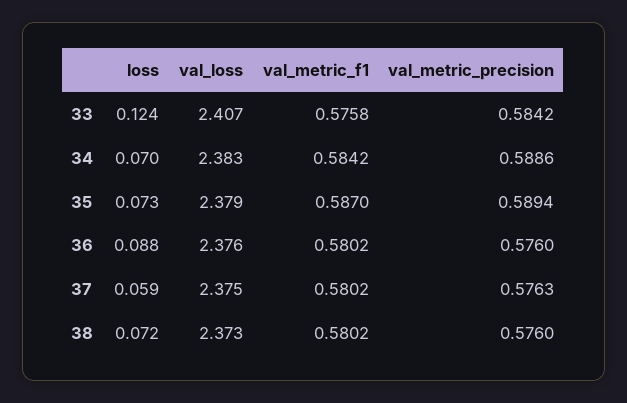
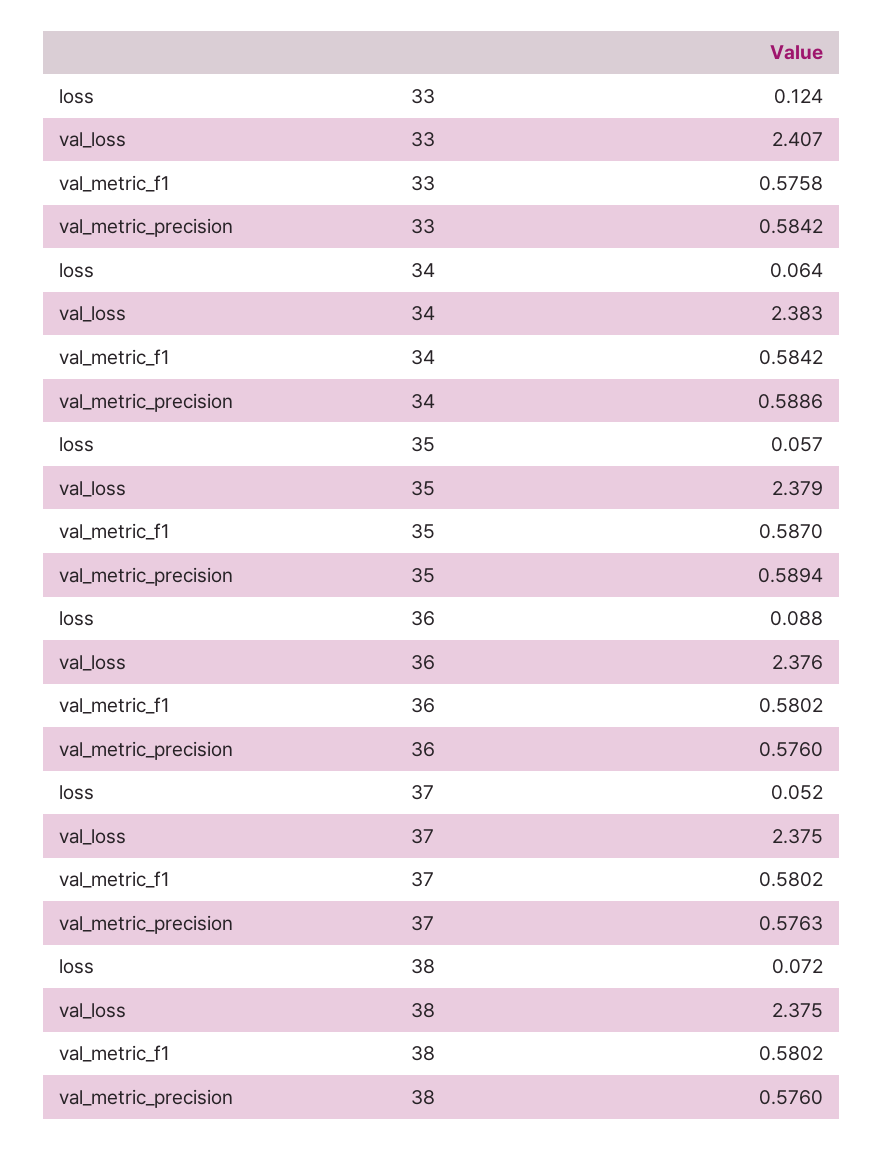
  {
    "loss": {
      "33": 0.124,
-     "34": 0.07,
+     "34": 0.064,
-     "35": 0.073,
+     "35": 0.057,
      "36": 0.088,
-     "37": 0.059,
+     "37": 0.052,
      "38": 0.072
    },
    "val_loss": {
      "33": 2.407,
      "34": 2.383,
      "35": 2.379,
      "36": 2.376,
      "37": 2.375,
-     "38": 2.373
+     "38": 2.375
    },
    "val_metric_f1": {
      "33": 0.5758,
      "34": 0.5842,
      "35": 0.587,
      "36": 0.5802,
      "37": 0.5802,
      "38": 0.5802
    },
    "val_metric_precision": {
      "33": 0.5842,
      "34": 0.5886,
      "35": 0.5894,
      "36": 0.576,
      "37": 0.5763,
      "38": 0.576
    }
  }

